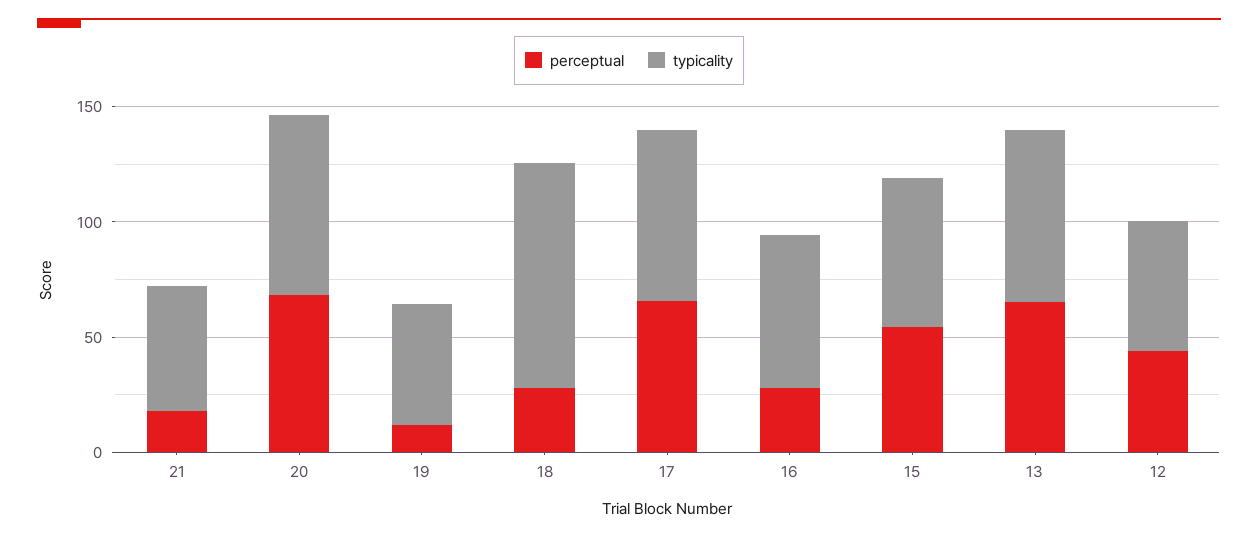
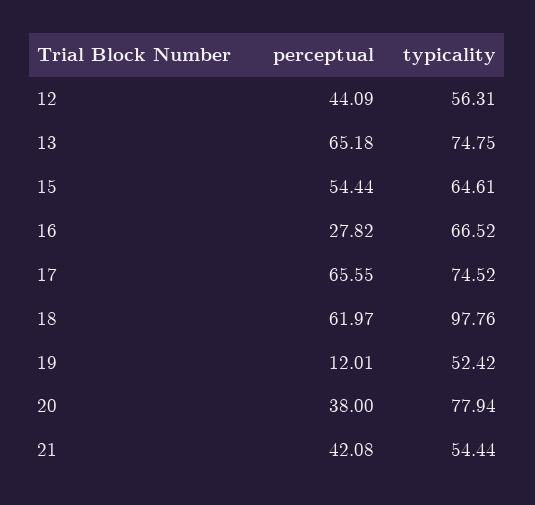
  {
    "perceptual": {
-     "21": 20,
+     "21": 42.08,
-     "20": 70,
+     "20": 38,
      "19": 12.01,
-     "18": 30,
+     "18": 61.97,
      "17": 65.55,
      "16": 27.82,
      "15": 54.44,
      "13": 65.18,
      "12": 44.09
    },
    "typicality": {
      "21": 54.44,
      "20": 77.94,
      "19": 52.42,
      "18": 97.76,
      "17": 74.52,
      "16": 66.52,
      "15": 64.61,
      "13": 74.75,
      "12": 56.31
    }
  }

